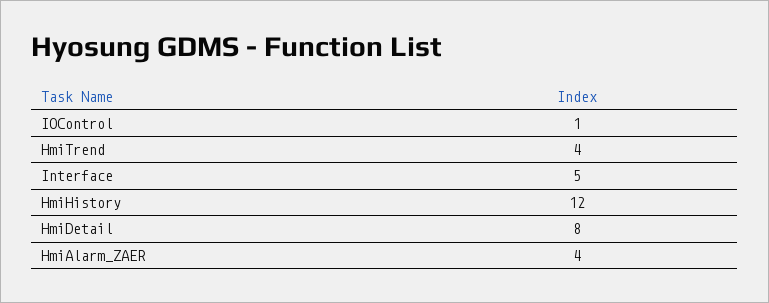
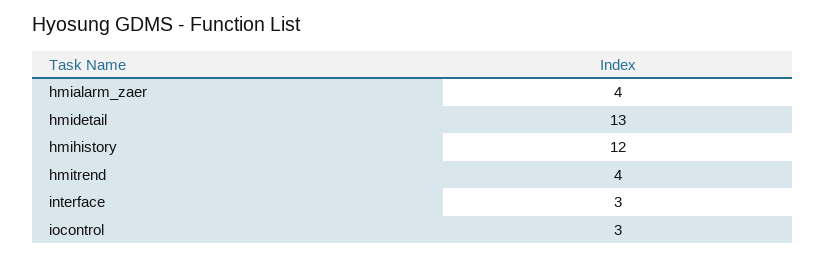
  {
-   "IOControl": 1,
+   "IOControl": 3,
    "HmiTrend": 4,
-   "Interface": 5,
+   "Interface": 3,
    "HmiHistory": 12,
-   "HmiDetail": 8,
+   "HmiDetail": 13,
    "HmiAlarm_ZAER": 4
  }

